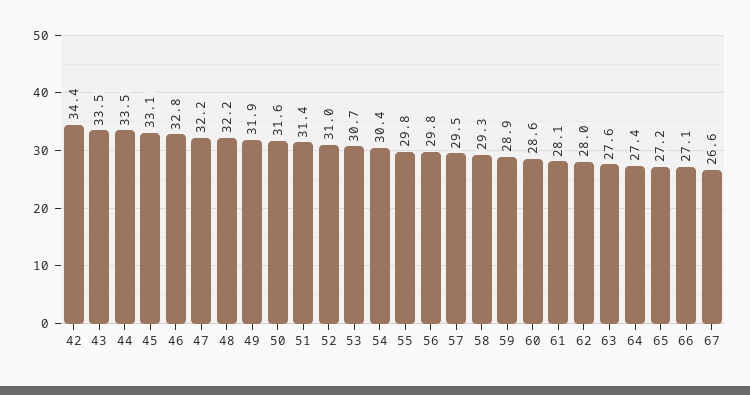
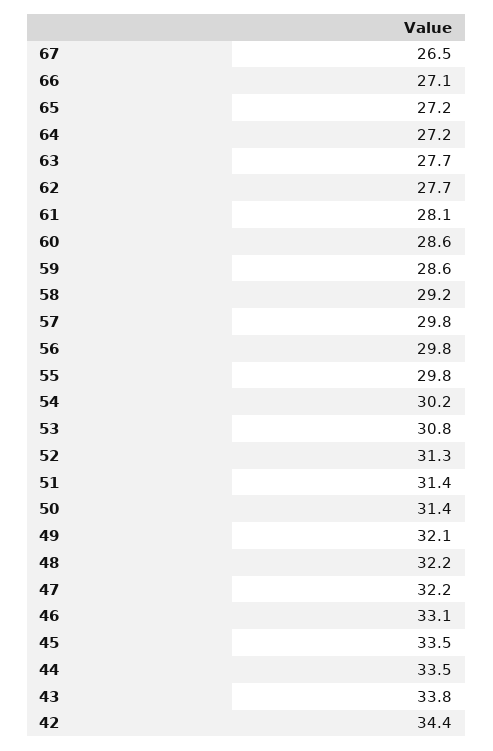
  {
    "42": 34.4,
-   "43": 33.5,
+   "43": 33.8,
    "44": 33.5,
-   "45": 33.1,
+   "45": 33.5,
-   "46": 32.8,
+   "46": 33.1,
    "47": 32.2,
    "48": 32.2,
-   "49": 31.9,
+   "49": 32.1,
-   "50": 31.6,
+   "50": 31.4,
    "51": 31.4,
-   "52": 31,
+   "52": 31.3,
-   "53": 30.7,
+   "53": 30.8,
-   "54": 30.4,
+   "54": 30.2,
    "55": 29.8,
    "56": 29.8,
-   "57": 29.5,
+   "57": 29.8,
-   "58": 29.3,
+   "58": 29.2,
-   "59": 28.9,
+   "59": 28.6,
    "60": 28.6,
    "61": 28.1,
-   "62": 28,
+   "62": 27.7,
-   "63": 27.6,
+   "63": 27.7,
-   "64": 27.4,
+   "64": 27.2,
    "65": 27.2,
    "66": 27.1,
-   "67": 26.6
+   "67": 26.5
  }

